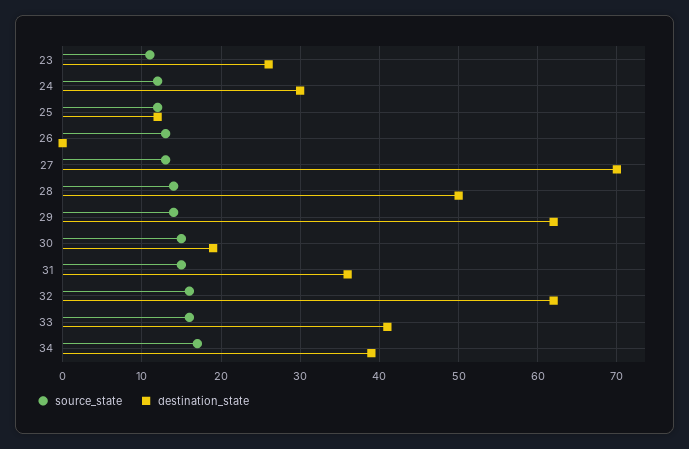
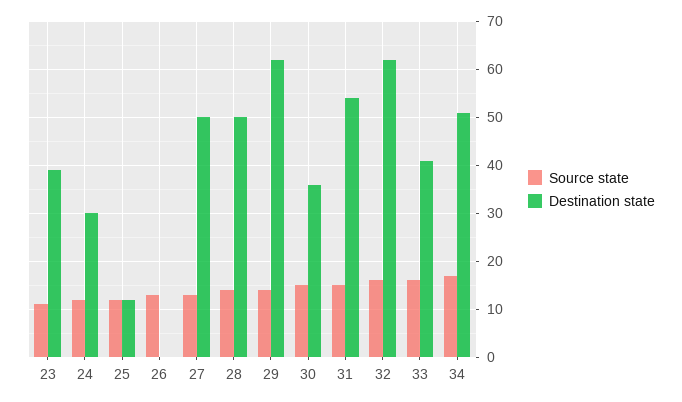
  {
    "source_state": {
      "23": 11,
      "24": 12,
      "25": 12,
      "26": 13,
      "27": 13,
      "28": 14,
      "29": 14,
      "30": 15,
      "31": 15,
      "32": 16,
      "33": 16,
      "34": 17
    },
    "destination_state": {
-     "23": 26,
+     "23": 40,
      "24": 30,
      "25": 12,
      "26": 0,
-     "27": 70,
+     "27": 50,
      "28": 50,
      "29": 62,
-     "30": 19,
+     "30": 35,
-     "31": 36,
+     "31": 55,
      "32": 62,
      "33": 41,
-     "34": 39
+     "34": 50
    }
  }

